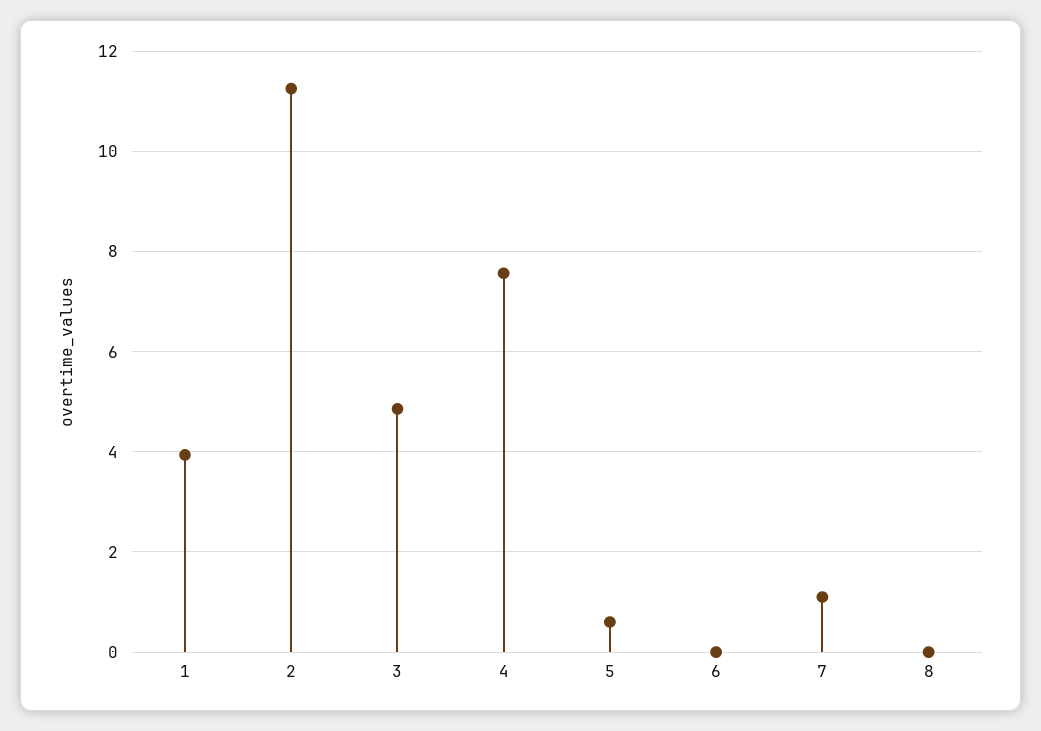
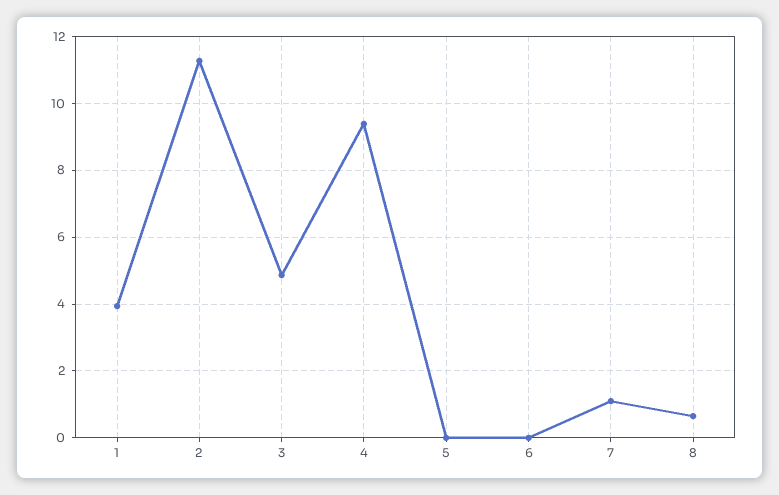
  {
    "1": 4,
    "2": 11.2,
    "3": 4.8,
-   "4": 7.6,
+   "4": 9.4,
-   "5": 0.6,
+   "5": 0,
    "6": 0,
    "7": 1.2,
-   "8": 0
+   "8": 0.6
  }

